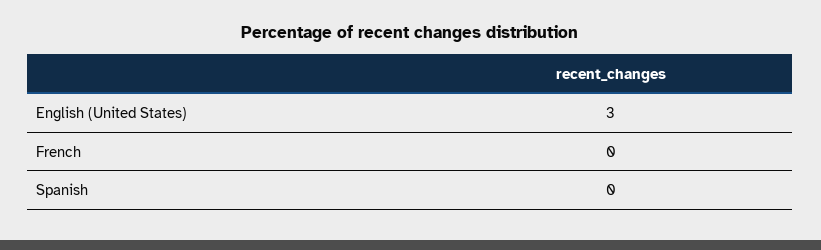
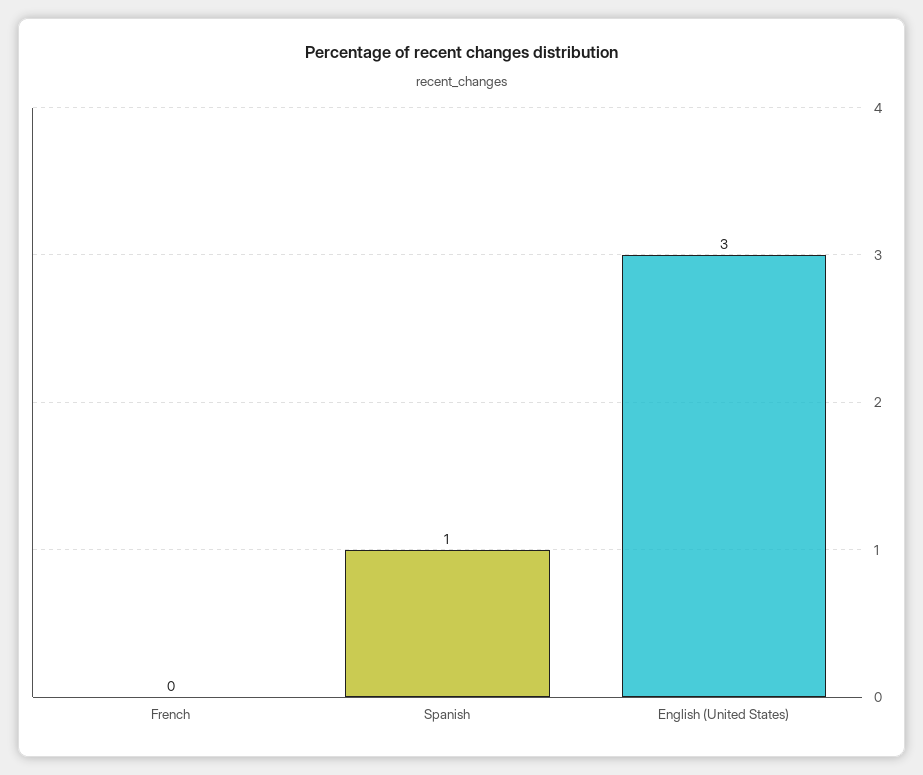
  {
    "English (United States)": 3,
    "French": 0,
-   "Spanish": 0
+   "Spanish": 1
  }

